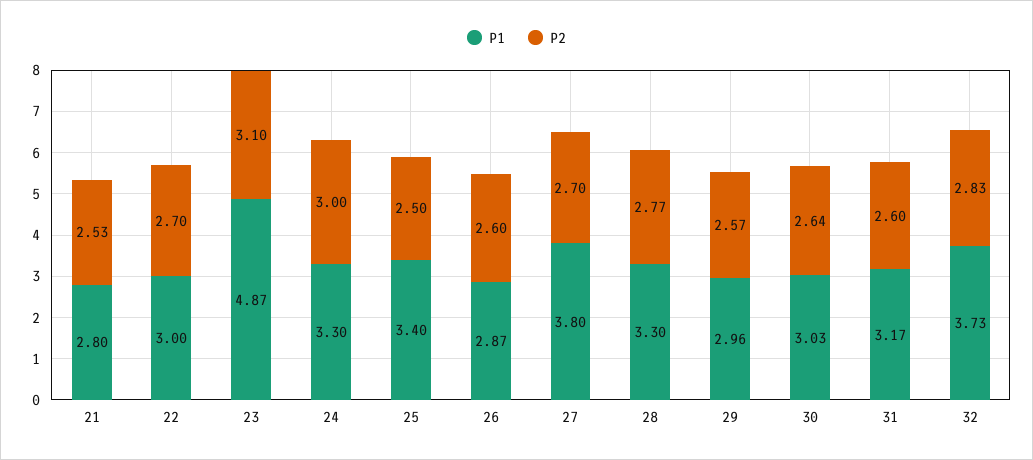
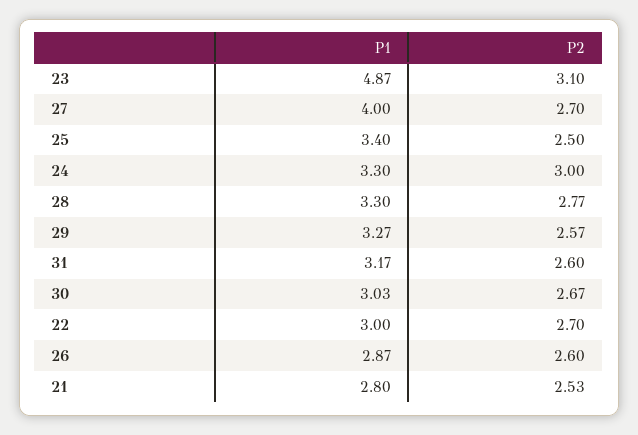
  {
    "P1": {
      "21": 2.8,
      "22": 3,
      "23": 4.87,
      "24": 3.3,
      "25": 3.4,
      "26": 2.87,
-     "27": 3.8,
+     "27": 4,
      "28": 3.3,
-     "29": 2.96,
+     "29": 3.27,
      "30": 3.03,
-     "31": 3.17,
+     "31": 3.17
-     "32": 3.73
    },
    "P2": {
      "21": 2.53,
      "22": 2.7,
      "23": 3.1,
      "24": 3,
      "25": 2.5,
      "26": 2.6,
      "27": 2.7,
      "28": 2.77,
      "29": 2.57,
-     "30": 2.64,
+     "30": 2.67,
-     "31": 2.6,
+     "31": 2.6
-     "32": 2.83
    }
  }

